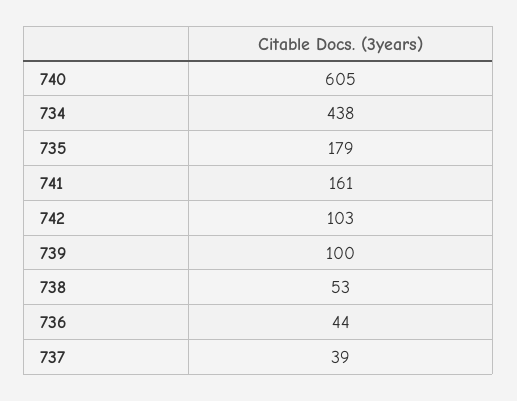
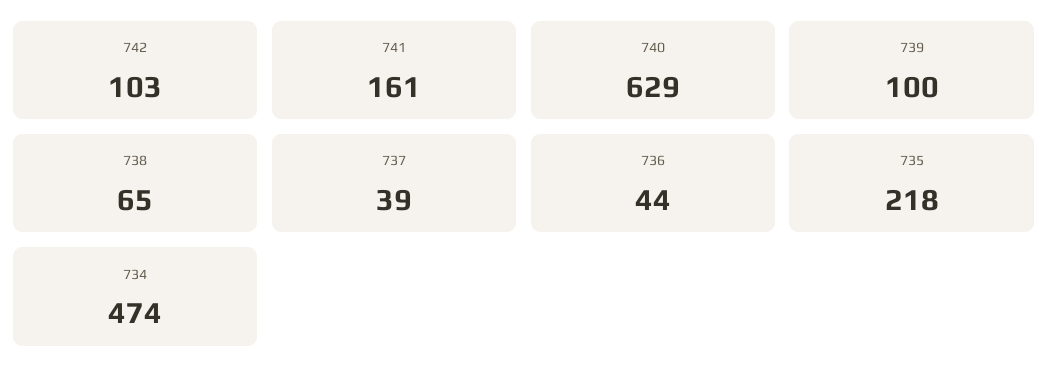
  {
-   "740": 605,
+   "740": 629,
-   "734": 438,
+   "734": 474,
-   "735": 179,
+   "735": 218,
    "741": 161,
    "742": 103,
    "739": 100,
-   "738": 53,
+   "738": 65,
    "736": 44,
    "737": 39
  }

